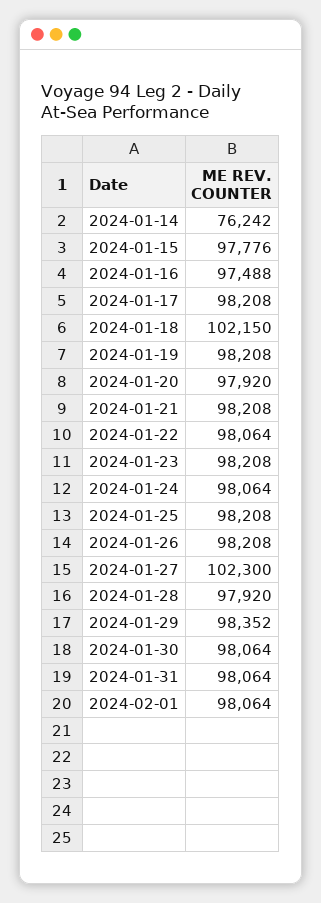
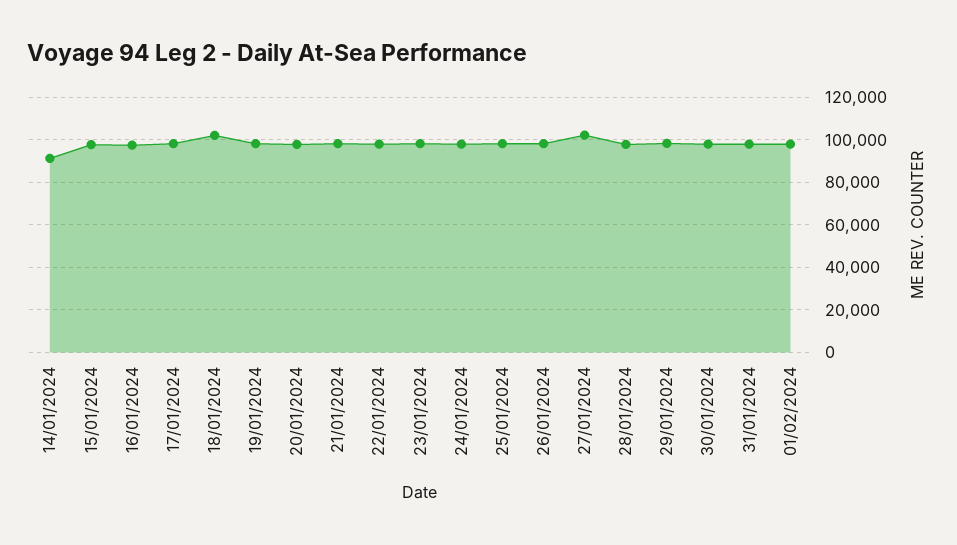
  {
-   "2024-01-14": 76242,
+   "2024-01-14": 90000,
    "2024-01-15": 97776,
    "2024-01-16": 97488,
    "2024-01-17": 98208,
    "2024-01-18": 102150,
    "2024-01-19": 98208,
    "2024-01-20": 97920,
    "2024-01-21": 98208,
    "2024-01-22": 98064,
    "2024-01-23": 98208,
    "2024-01-24": 98064,
    "2024-01-25": 98208,
    "2024-01-26": 98208,
    "2024-01-27": 102300,
    "2024-01-28": 97920,
    "2024-01-29": 98352,
    "2024-01-30": 98064,
    "2024-01-31": 98064,
    "2024-02-01": 98064
  }

